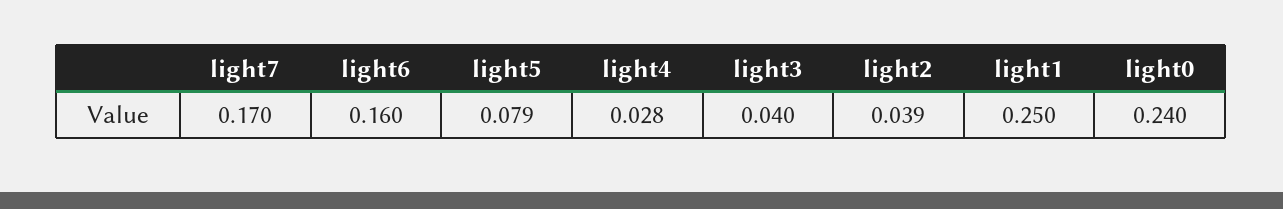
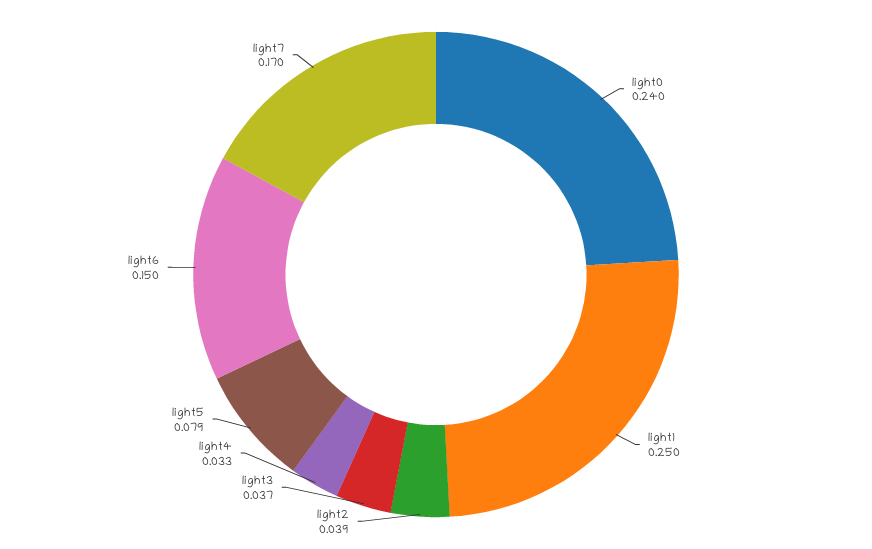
  {
    "light7": 0.17,
-   "light6": 0.16,
+   "light6": 0.15,
    "light5": 0.079,
-   "light4": 0.028,
+   "light4": 0.033,
-   "light3": 0.04,
+   "light3": 0.037,
    "light2": 0.039,
    "light1": 0.25,
    "light0": 0.24
  }

